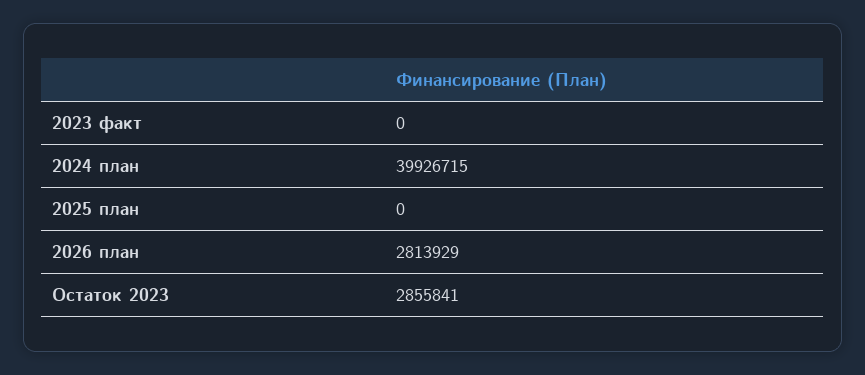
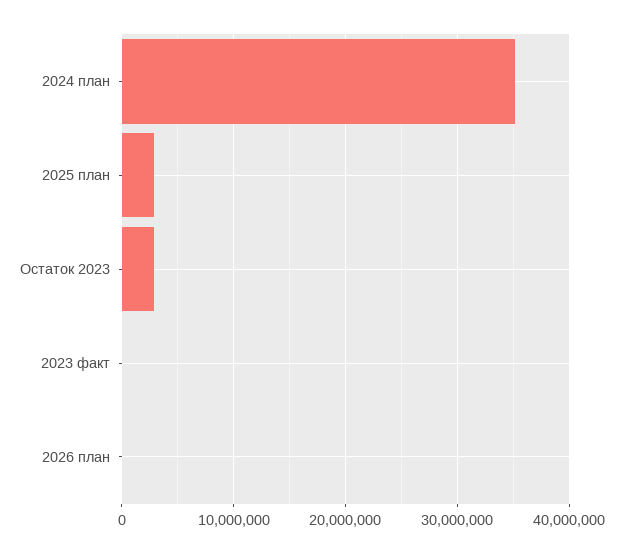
  {
    "2023 факт": 0,
-   "2024 план": 39926715,
+   "2024 план": 35000000,
-   "2025 план": 0,
+   "2025 план": 3000000,
-   "2026 план": 2813929,
+   "2026 план": 0,
    "Остаток 2023": 2855841
  }

